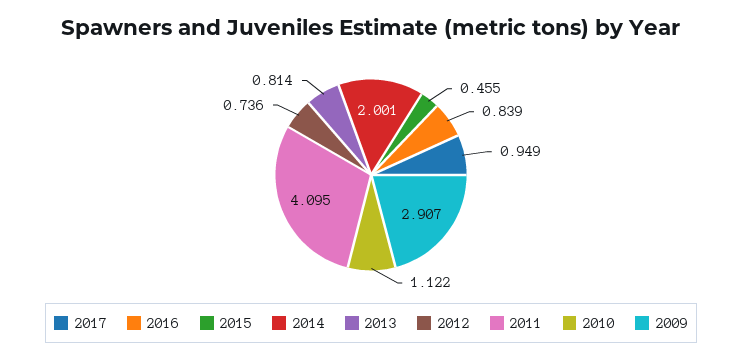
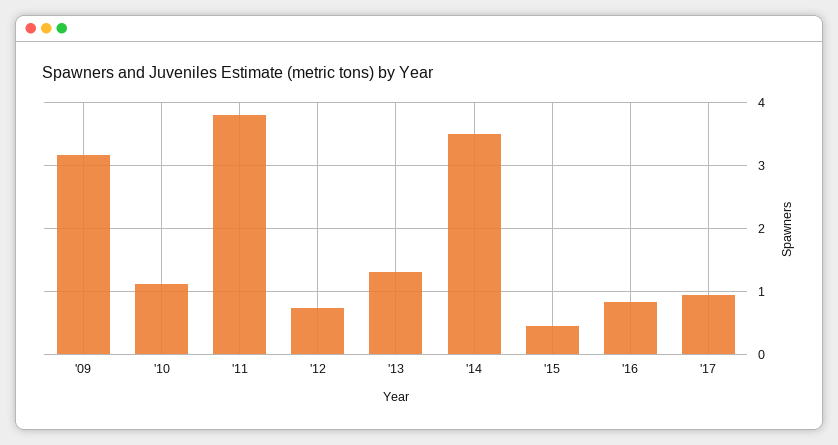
  {
    "2017": 0.949,
    "2016": 0.839,
    "2015": 0.455,
-   "2014": 2.001,
+   "2014": 3.5,
-   "2013": 0.814,
+   "2013": 1.3,
    "2012": 0.736,
-   "2011": 4.095,
+   "2011": 3.8,
    "2010": 1.122,
-   "2009": 2.907
+   "2009": 3.2
  }

